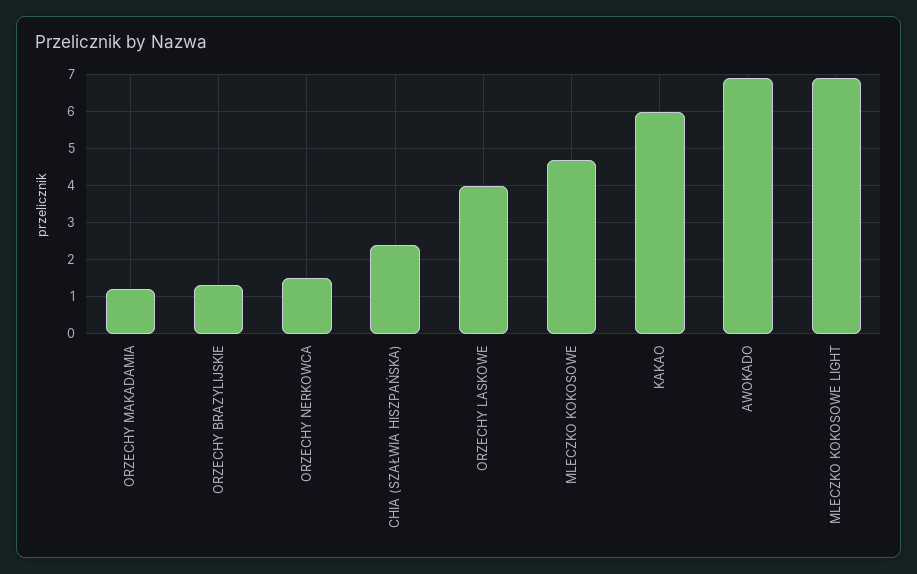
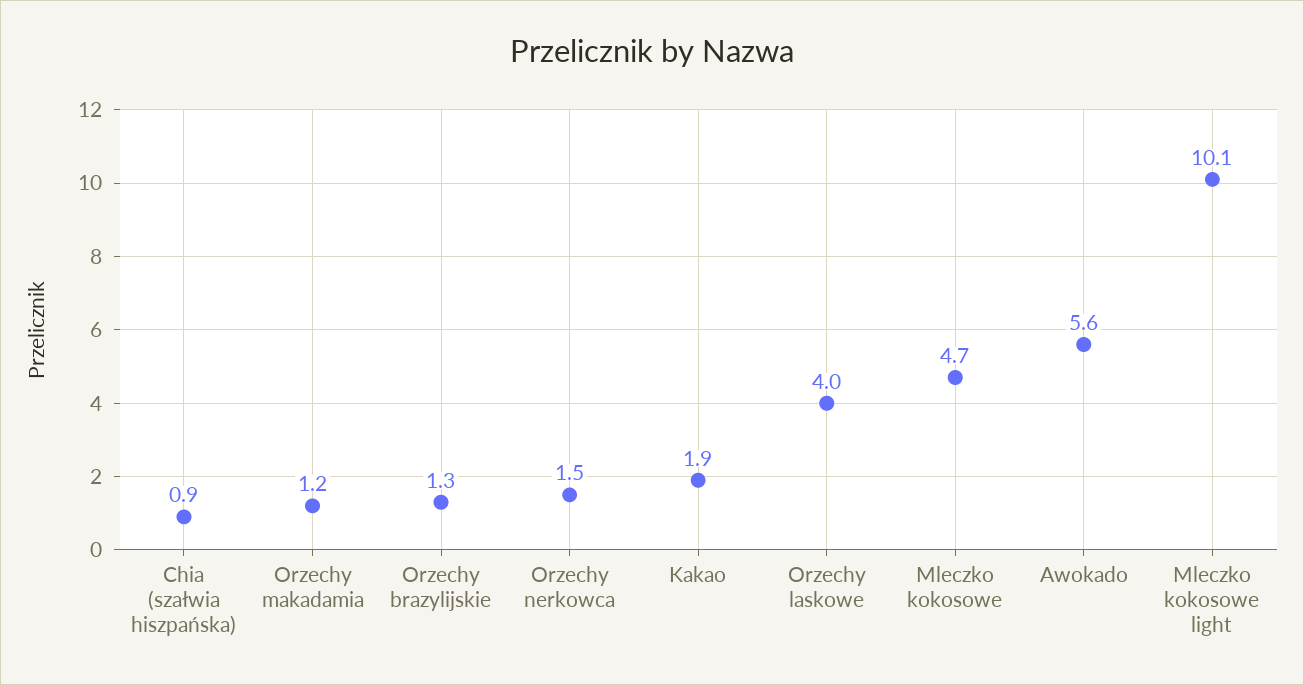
  {
    "ORZECHY MAKADAMIA": 1.2,
    "ORZECHY BRAZYLIJSKIE": 1.3,
    "ORZECHY NERKOWCA": 1.5,
-   "CHIA (SZAŁWIA HISZPAŃSKA)": 2.5,
+   "CHIA (SZAŁWIA HISZPAŃSKA)": 0.9,
    "ORZECHY LASKOWE": 4,
    "MLECZKO KOKOSOWE": 4.7,
-   "KAKAO": 6,
+   "KAKAO": 1.9,
-   "AWOKADO": 7,
+   "AWOKADO": 5.6,
-   "MLECZKO KOKOSOWE LIGHT": 7
+   "MLECZKO KOKOSOWE LIGHT": 10.1
  }

